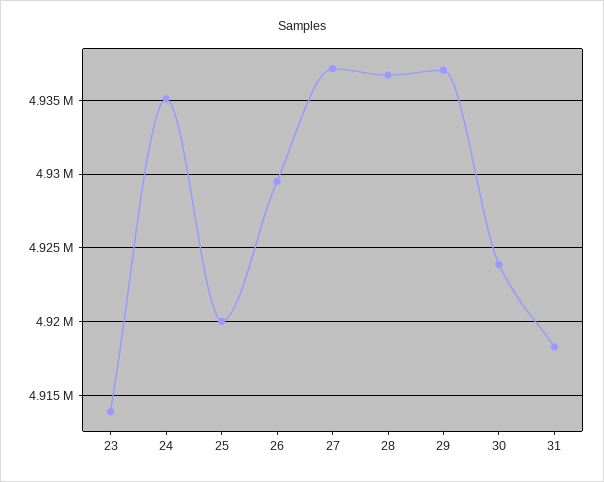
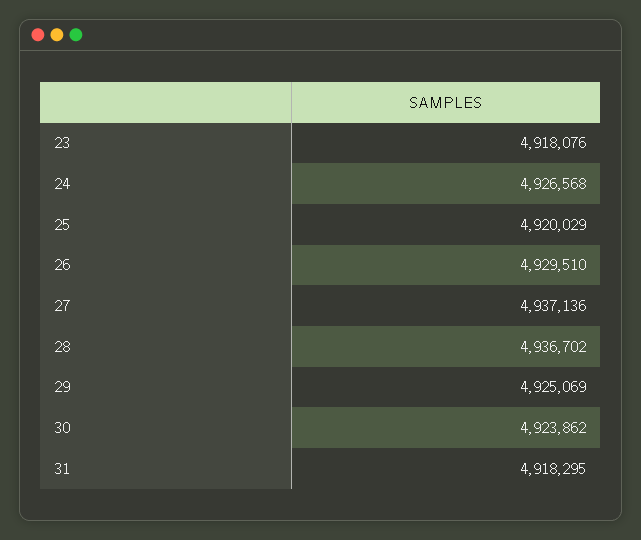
  {
-   "23": 4914000,
+   "23": 4918076,
-   "24": 4935000,
+   "24": 4926568,
    "25": 4920029,
    "26": 4929510,
    "27": 4937136,
    "28": 4936702,
-   "29": 4937000,
+   "29": 4925069,
    "30": 4923862,
    "31": 4918295
  }

